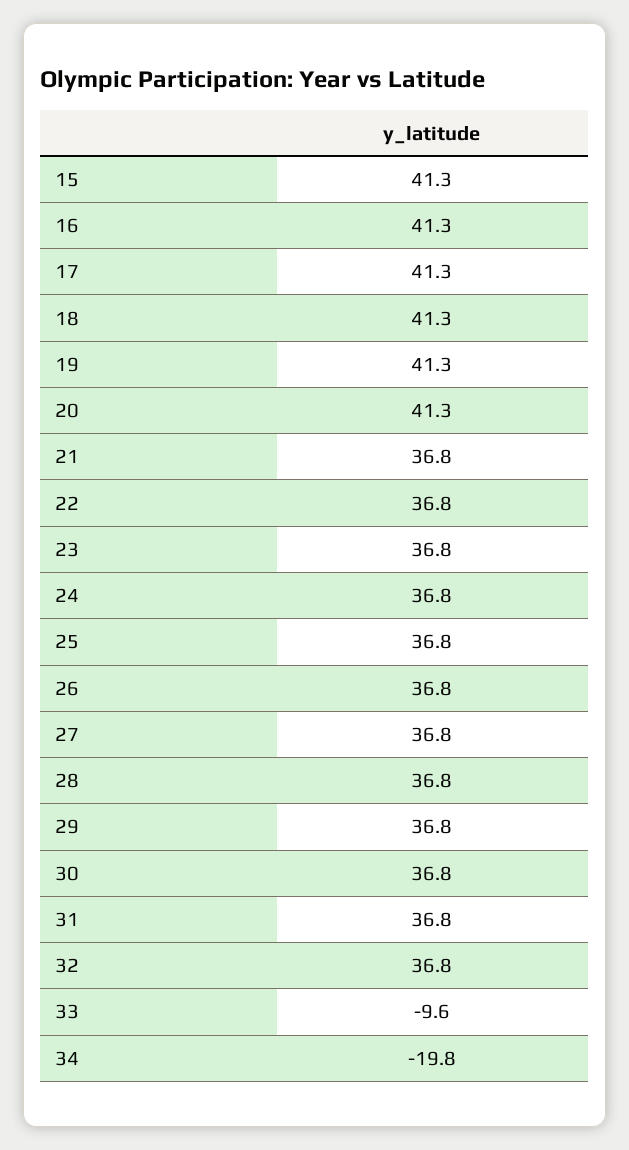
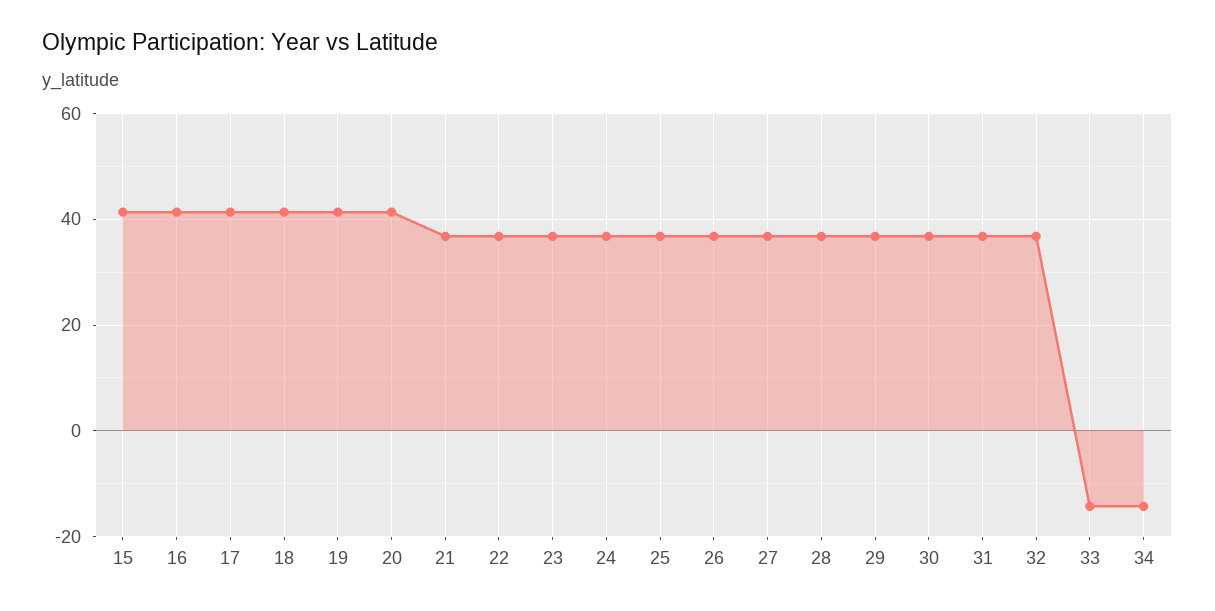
  {
    "15": 41.3,
    "16": 41.3,
    "17": 41.3,
    "18": 41.3,
    "19": 41.3,
    "20": 41.3,
    "21": 36.8,
    "22": 36.8,
    "23": 36.8,
    "24": 36.8,
    "25": 36.8,
    "26": 36.8,
    "27": 36.8,
    "28": 36.8,
    "29": 36.8,
    "30": 36.8,
    "31": 36.8,
    "32": 36.8,
-   "33": -9.6,
+   "33": -14,
-   "34": -19.8
+   "34": -14
  }

